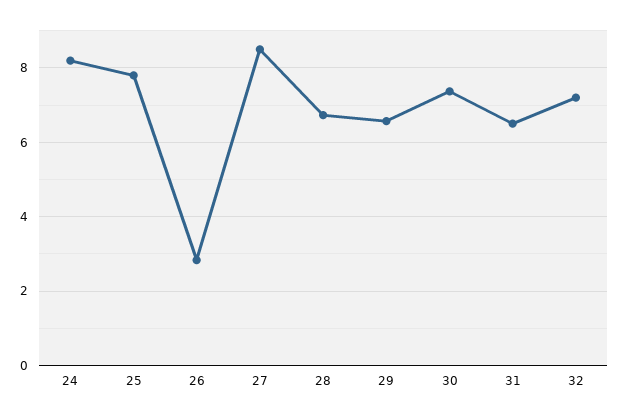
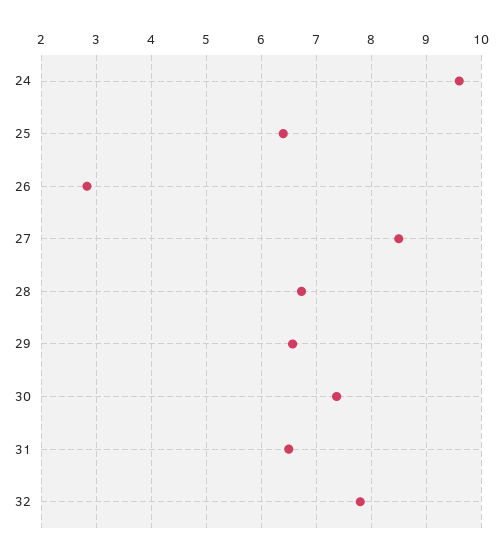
  {
-   "24": 8.2,
+   "24": 9.6,
-   "25": 7.8,
+   "25": 6.4,
    "26": 2.8,
    "27": 8.6,
    "28": 6.8,
    "29": 6.6,
    "30": 7.4,
    "31": 6.6,
-   "32": 7.2
+   "32": 7.8
  }

